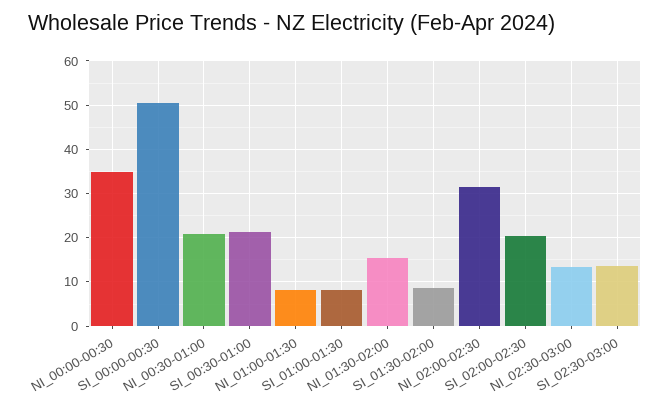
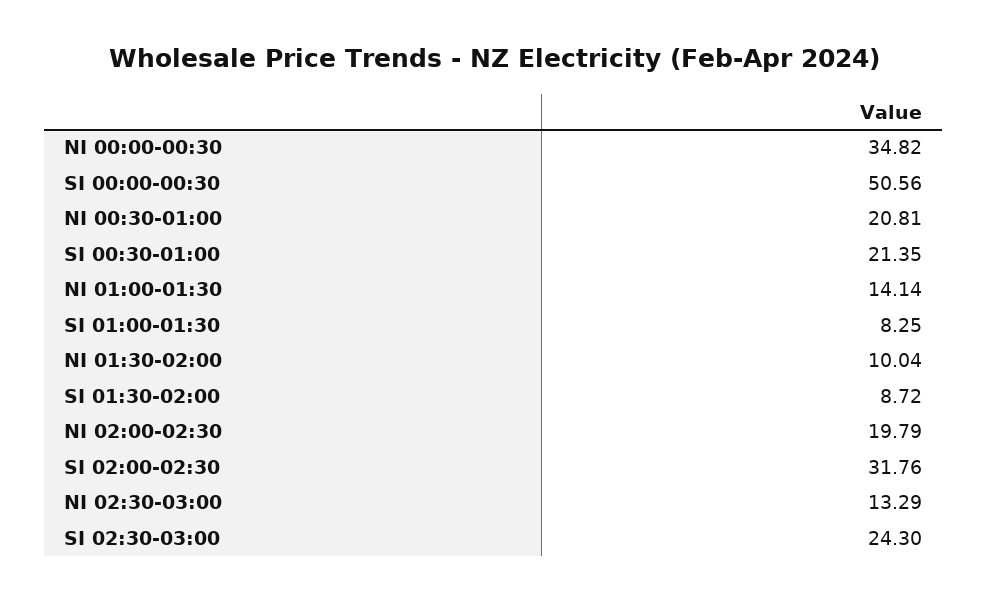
  {
    "NI_00:00-00:30": 34.82,
    "SI_00:00-00:30": 50.56,
    "NI_00:30-01:00": 20.81,
    "SI_00:30-01:00": 21.35,
-   "NI_01:00-01:30": 8,
+   "NI_01:00-01:30": 14.14,
    "SI_01:00-01:30": 8.25,
-   "NI_01:30-02:00": 16,
+   "NI_01:30-02:00": 10.04,
    "SI_01:30-02:00": 8.72,
-   "NI_02:00-02:30": 32,
+   "NI_02:00-02:30": 19.79,
-   "SI_02:00-02:30": 20,
+   "SI_02:00-02:30": 31.76,
    "NI_02:30-03:00": 13.29,
-   "SI_02:30-03:00": 14
+   "SI_02:30-03:00": 24.3
  }

